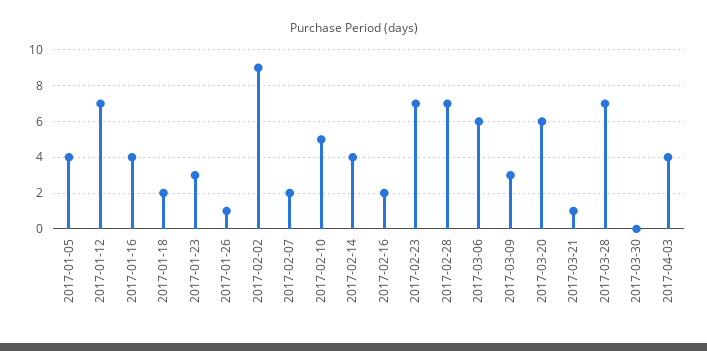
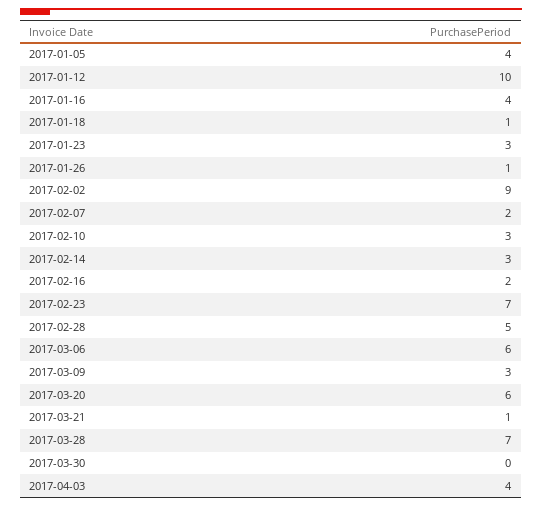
  {
    "2017-01-05": 4,
-   "2017-01-12": 7,
+   "2017-01-12": 10,
    "2017-01-16": 4,
-   "2017-01-18": 2,
+   "2017-01-18": 1,
    "2017-01-23": 3,
    "2017-01-26": 1,
    "2017-02-02": 9,
    "2017-02-07": 2,
-   "2017-02-10": 5,
+   "2017-02-10": 3,
-   "2017-02-14": 4,
+   "2017-02-14": 3,
    "2017-02-16": 2,
    "2017-02-23": 7,
-   "2017-02-28": 7,
+   "2017-02-28": 5,
    "2017-03-06": 6,
    "2017-03-09": 3,
    "2017-03-20": 6,
    "2017-03-21": 1,
    "2017-03-28": 7,
    "2017-03-30": 0,
    "2017-04-03": 4
  }

